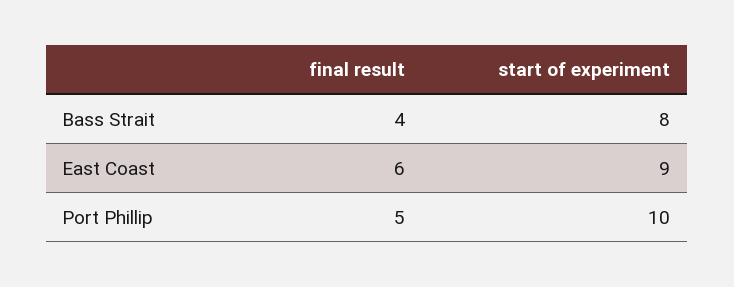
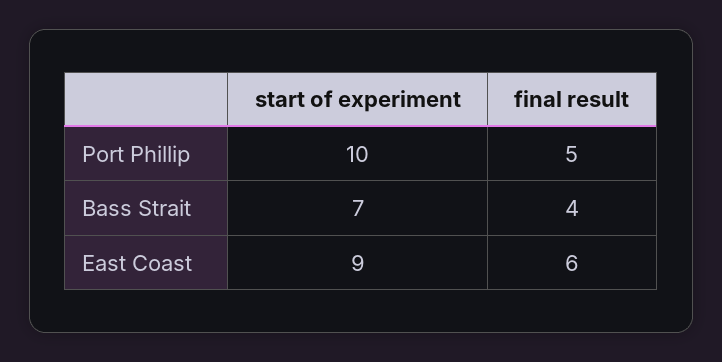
  {
    "final result": {
      "Bass Strait": 4,
      "East Coast": 6,
      "Port Phillip": 5
    },
    "start of experiment": {
-     "Bass Strait": 8,
+     "Bass Strait": 7,
      "East Coast": 9,
      "Port Phillip": 10
    }
  }

